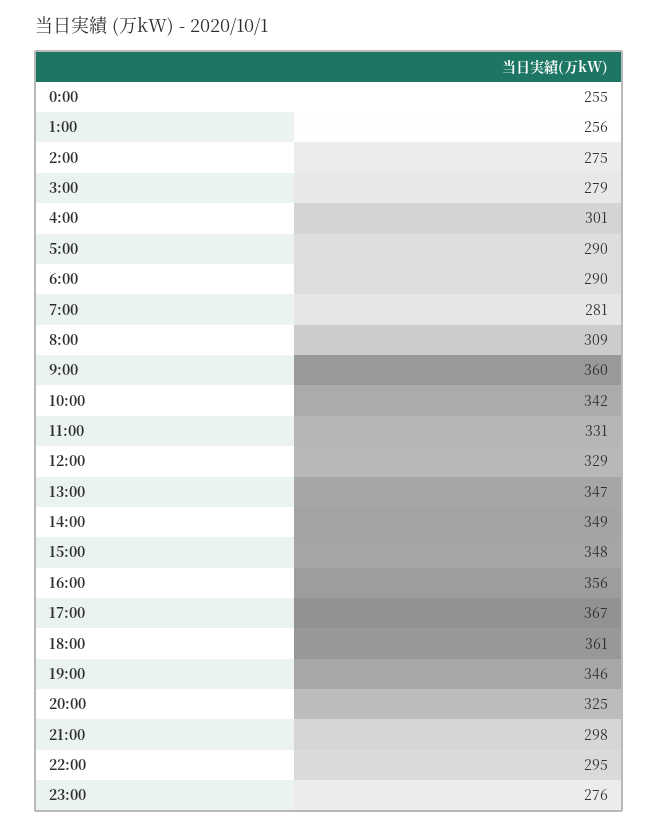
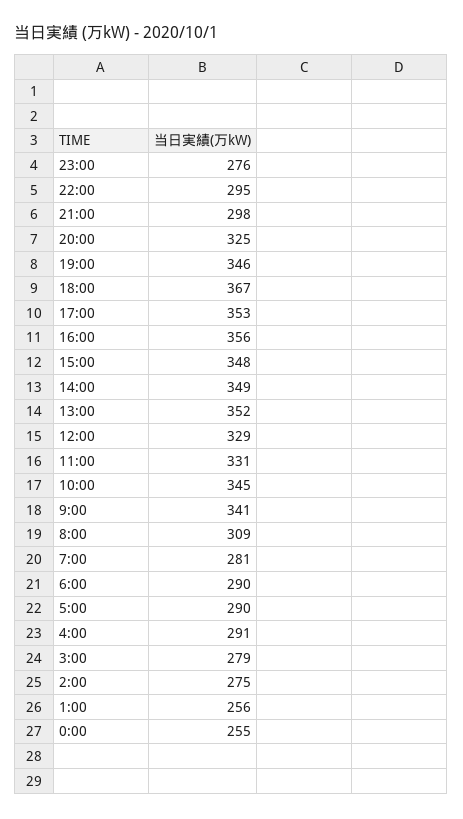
  {
    "0:00": 255,
    "1:00": 256,
    "2:00": 275,
    "3:00": 279,
-   "4:00": 301,
+   "4:00": 291,
    "5:00": 290,
    "6:00": 290,
    "7:00": 281,
    "8:00": 309,
-   "9:00": 360,
+   "9:00": 341,
-   "10:00": 342,
+   "10:00": 345,
    "11:00": 331,
    "12:00": 329,
-   "13:00": 347,
+   "13:00": 352,
    "14:00": 349,
    "15:00": 348,
    "16:00": 356,
-   "17:00": 367,
+   "17:00": 353,
-   "18:00": 361,
+   "18:00": 367,
    "19:00": 346,
    "20:00": 325,
    "21:00": 298,
    "22:00": 295,
    "23:00": 276
  }

